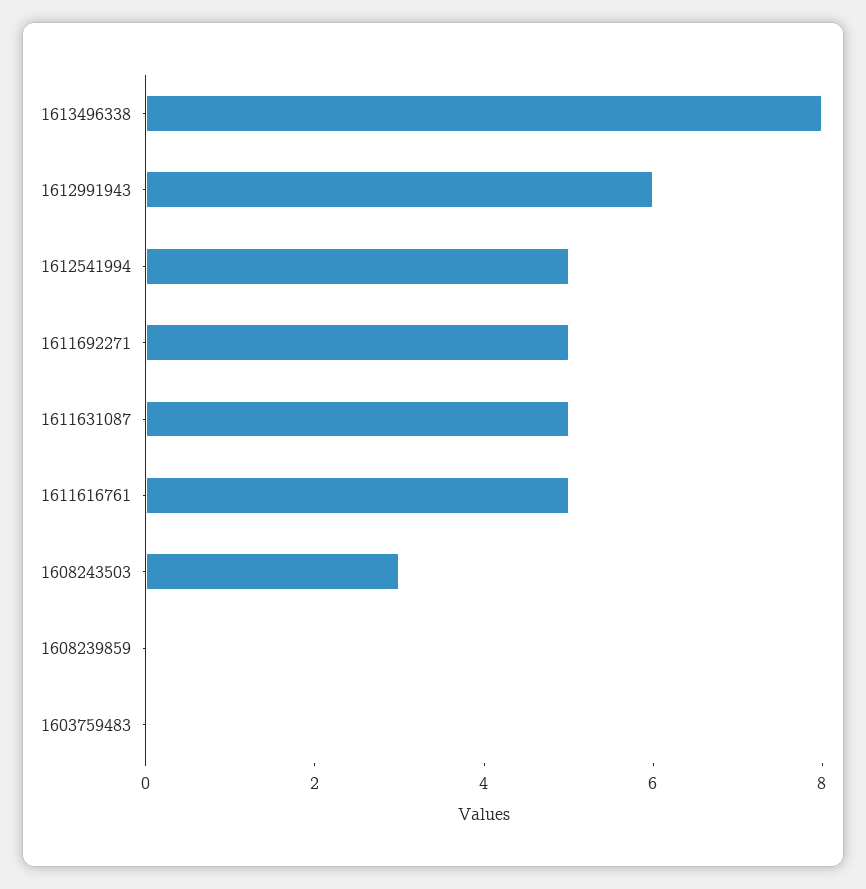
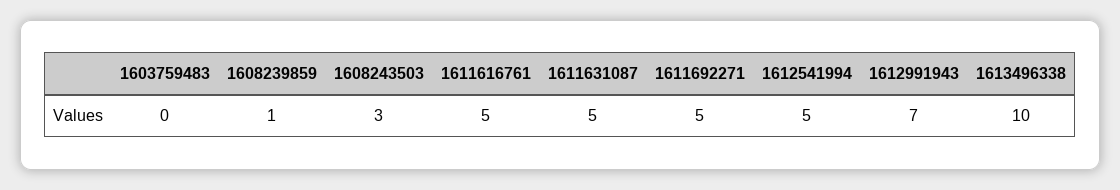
  {
-   "1613496338": 8,
+   "1613496338": 10,
-   "1612991943": 6,
+   "1612991943": 7,
    "1612541994": 5,
    "1611692271": 5,
    "1611631087": 5,
    "1611616761": 5,
    "1608243503": 3,
-   "1608239859": 0,
+   "1608239859": 1,
    "1603759483": 0
  }

